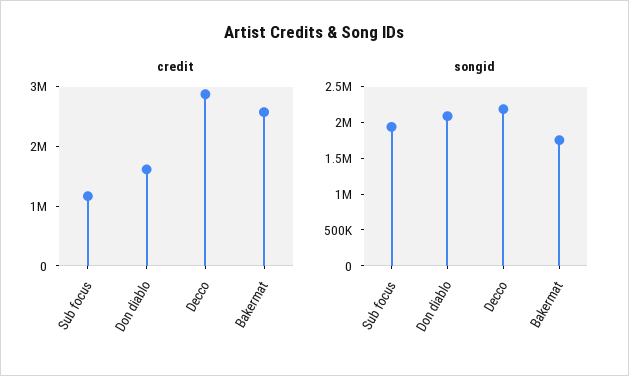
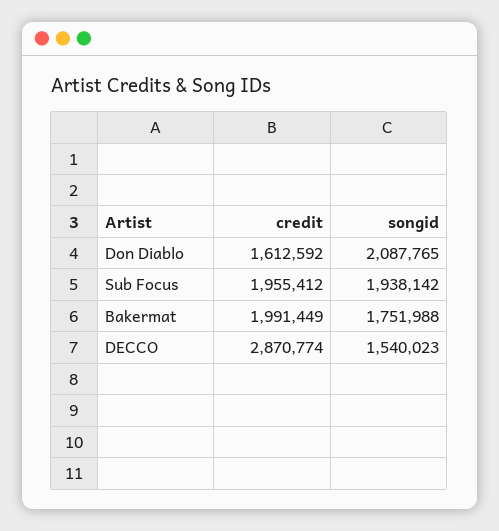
  {
    "credit": {
-     "Sub focus": 1200000,
+     "Sub focus": 1955412,
      "Don diablo": 1612592,
      "Decco": 2870774,
-     "Bakermat": 2600000
+     "Bakermat": 1991449
    },
    "songid": {
      "Sub focus": 1938142,
      "Don diablo": 2087765,
-     "Decco": 2250000,
+     "Decco": 1540023,
      "Bakermat": 1751988
    }
  }

